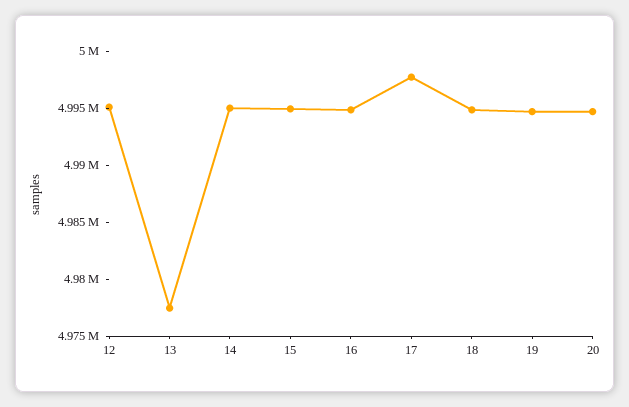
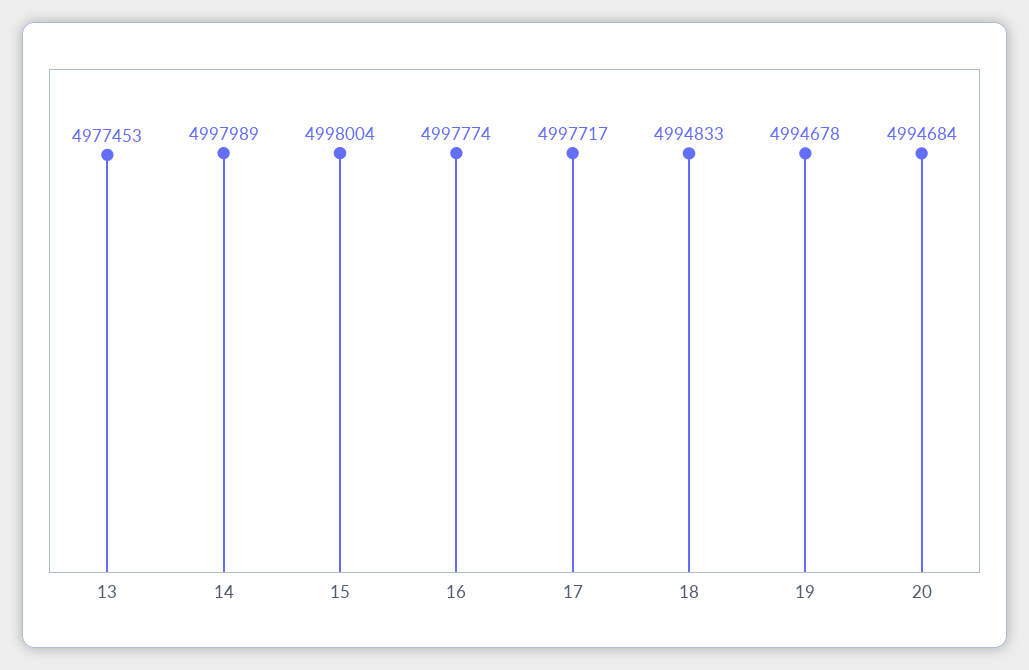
  {
-   "12": 4995000,
    "13": 4977453,
-   "14": 4995000,
+   "14": 4997989,
-   "15": 4995000,
+   "15": 4998004,
-   "16": 4995000,
+   "16": 4997774,
    "17": 4997717,
    "18": 4994833,
    "19": 4994678,
    "20": 4994684
  }

